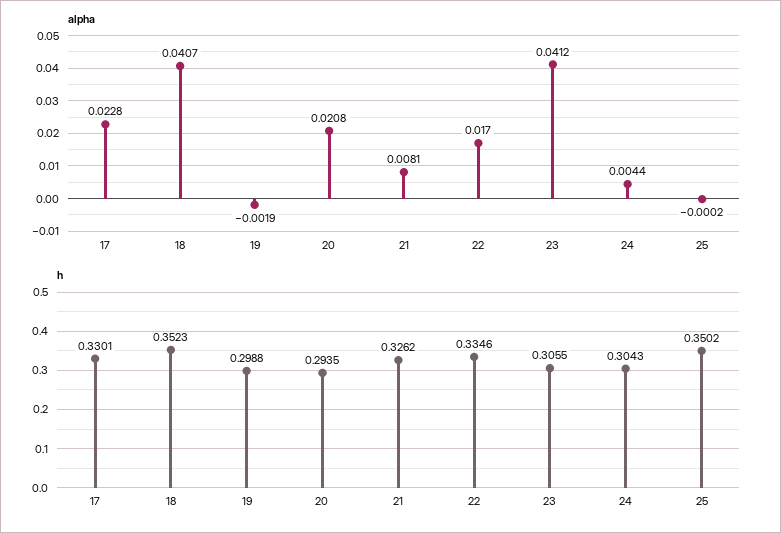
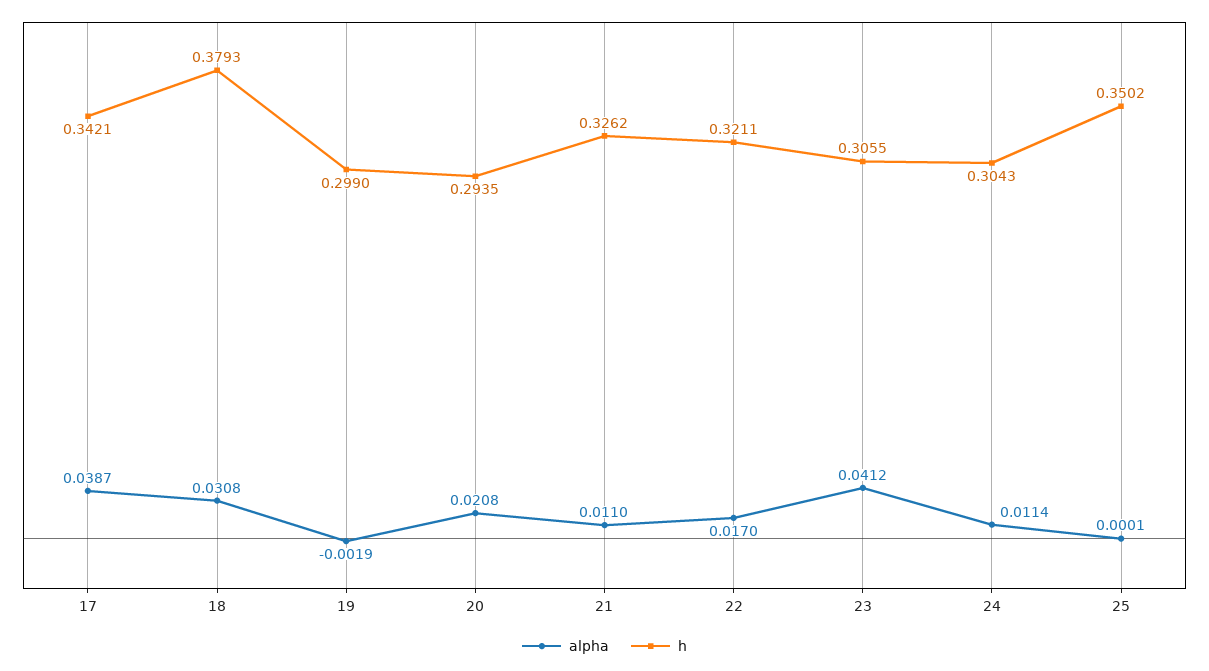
  {
    "alpha": {
-     "17": 0.0228,
+     "17": 0.0387,
-     "18": 0.0407,
+     "18": 0.0308,
      "19": -0.0019,
      "20": 0.0208,
-     "21": 0.0081,
+     "21": 0.011,
      "22": 0.017,
      "23": 0.0412,
-     "24": 0.0044,
+     "24": 0.0114,
-     "25": -0.0002
+     "25": 0.0001
    },
    "h": {
-     "17": 0.3301,
+     "17": 0.3421,
-     "18": 0.3523,
+     "18": 0.3793,
-     "19": 0.2988,
+     "19": 0.299,
      "20": 0.2935,
      "21": 0.3262,
-     "22": 0.3346,
+     "22": 0.3211,
      "23": 0.3055,
      "24": 0.3043,
      "25": 0.3502
    }
  }

